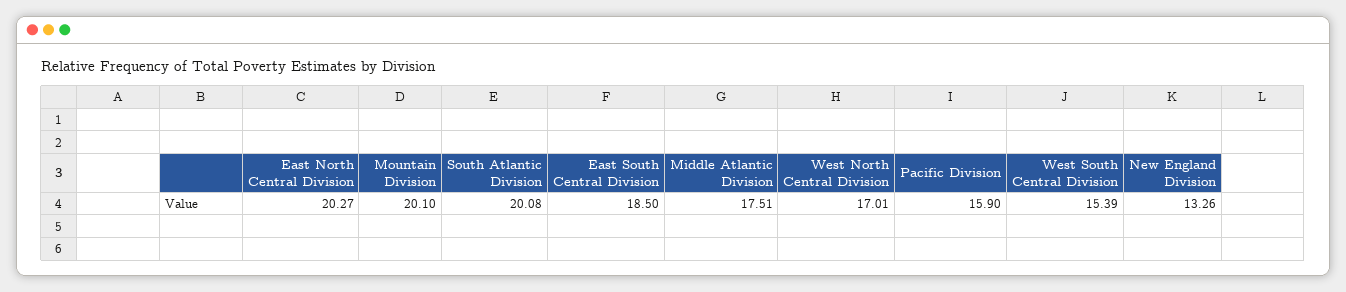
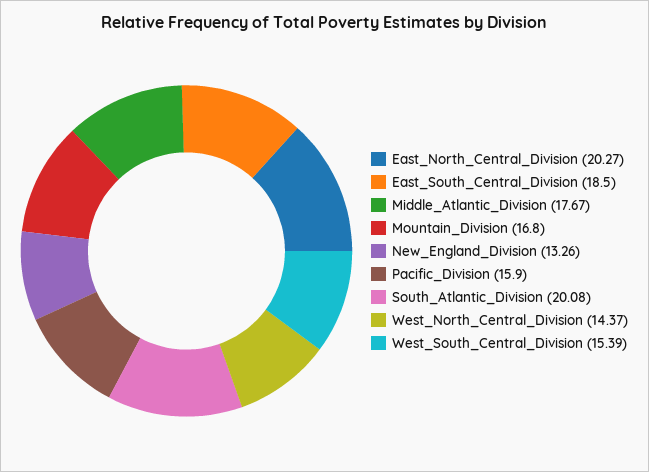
  {
    "East North Central Division": 20.27,
-   "Mountain Division": 20.1,
+   "Mountain Division": 16.8,
    "South Atlantic Division": 20.08,
    "East South Central Division": 18.5,
-   "Middle Atlantic Division": 17.51,
+   "Middle Atlantic Division": 17.67,
-   "West North Central Division": 17.01,
+   "West North Central Division": 14.37,
    "Pacific Division": 15.9,
    "West South Central Division": 15.39,
    "New England Division": 13.26
  }

